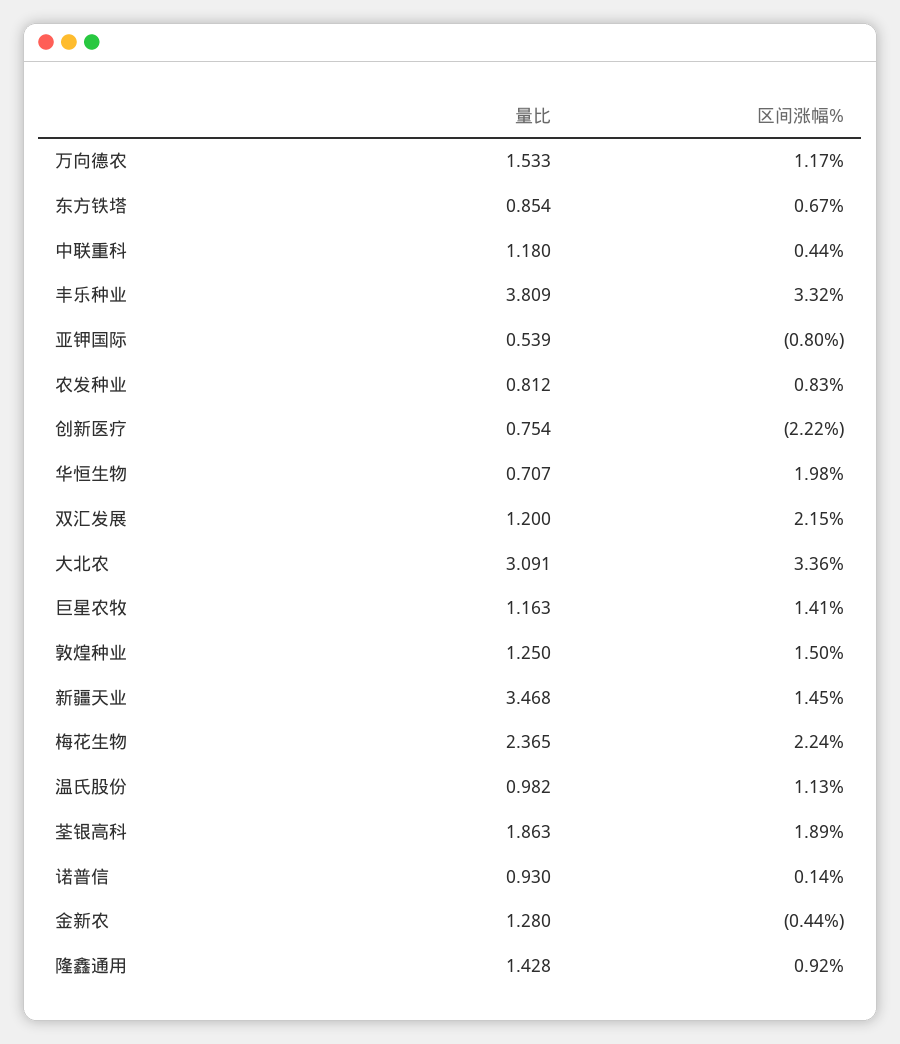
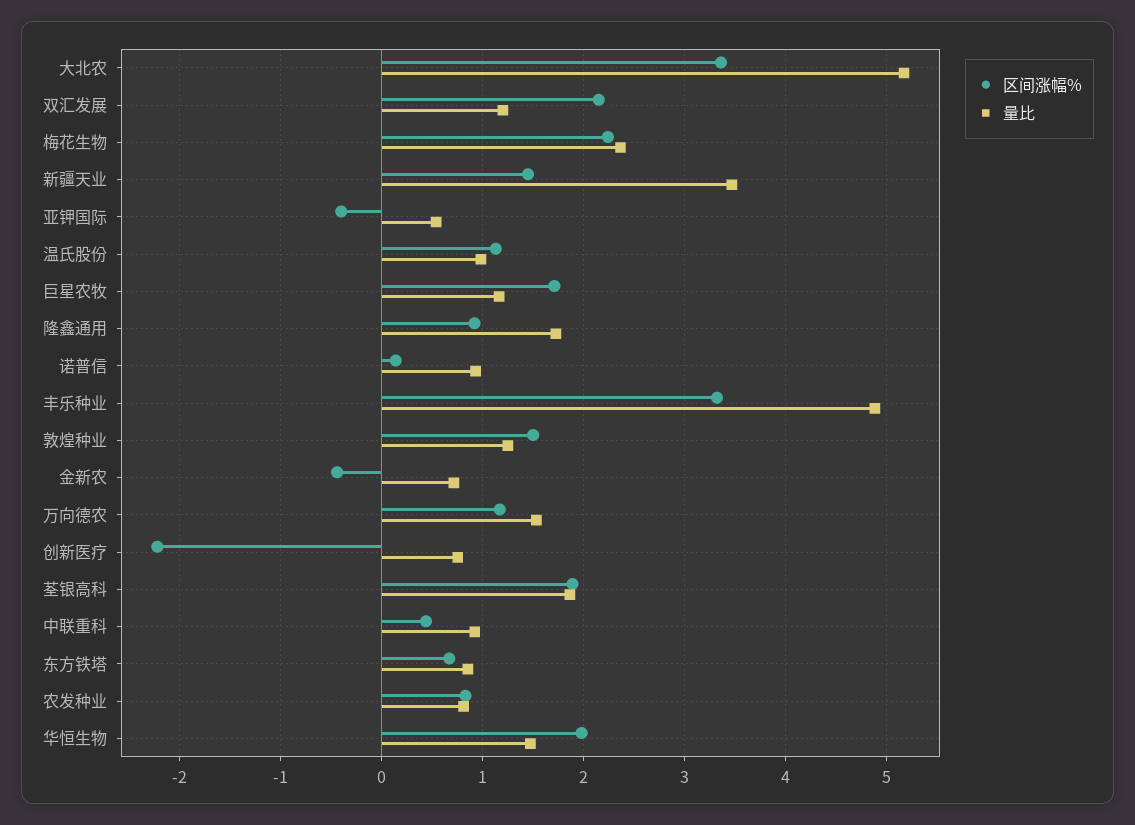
  {
    "量比": {
      "万向德农": 1.533,
      "东方铁塔": 0.854,
-     "中联重科": 1.18,
+     "中联重科": 0.9,
-     "丰乐种业": 3.809,
+     "丰乐种业": 4.9,
      "亚钾国际": 0.539,
      "农发种业": 0.812,
      "创新医疗": 0.754,
-     "华恒生物": 0.707,
+     "华恒生物": 1.5,
      "双汇发展": 1.2,
-     "大北农": 3.091,
+     "大北农": 5.2,
      "巨星农牧": 1.163,
      "敦煌种业": 1.25,
      "新疆天业": 3.468,
      "梅花生物": 2.365,
      "温氏股份": 0.982,
      "荃银高科": 1.863,
      "诺普信": 0.93,
-     "金新农": 1.28,
+     "金新农": 0.7,
-     "隆鑫通用": 1.428
+     "隆鑫通用": 1.7
    },
    "区间涨幅%": {
      "万向德农": 1.17,
      "东方铁塔": 0.67,
      "中联重科": 0.44,
      "丰乐种业": 3.32,
-     "亚钾国际": -0.8,
+     "亚钾国际": -0.4,
      "农发种业": 0.83,
      "创新医疗": -2.22,
      "华恒生物": 1.98,
      "双汇发展": 2.15,
      "大北农": 3.36,
-     "巨星农牧": 1.41,
+     "巨星农牧": 1.7,
      "敦煌种业": 1.5,
      "新疆天业": 1.45,
      "梅花生物": 2.24,
      "温氏股份": 1.13,
      "荃银高科": 1.89,
      "诺普信": 0.14,
      "金新农": -0.44,
      "隆鑫通用": 0.92
    }
  }

